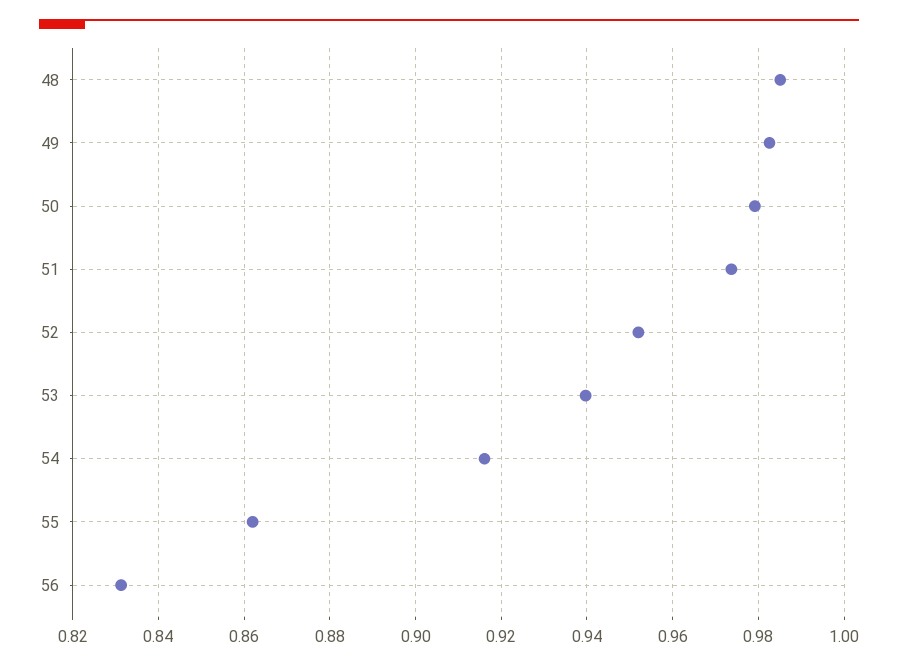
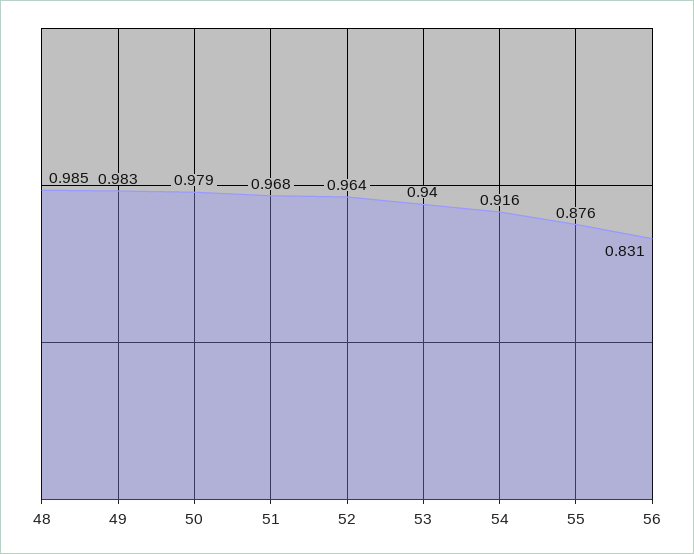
  {
    "48": 0.985,
    "49": 0.983,
    "50": 0.979,
-   "51": 0.974,
+   "51": 0.968,
-   "52": 0.952,
+   "52": 0.964,
    "53": 0.94,
    "54": 0.916,
-   "55": 0.862,
+   "55": 0.876,
    "56": 0.831
  }

